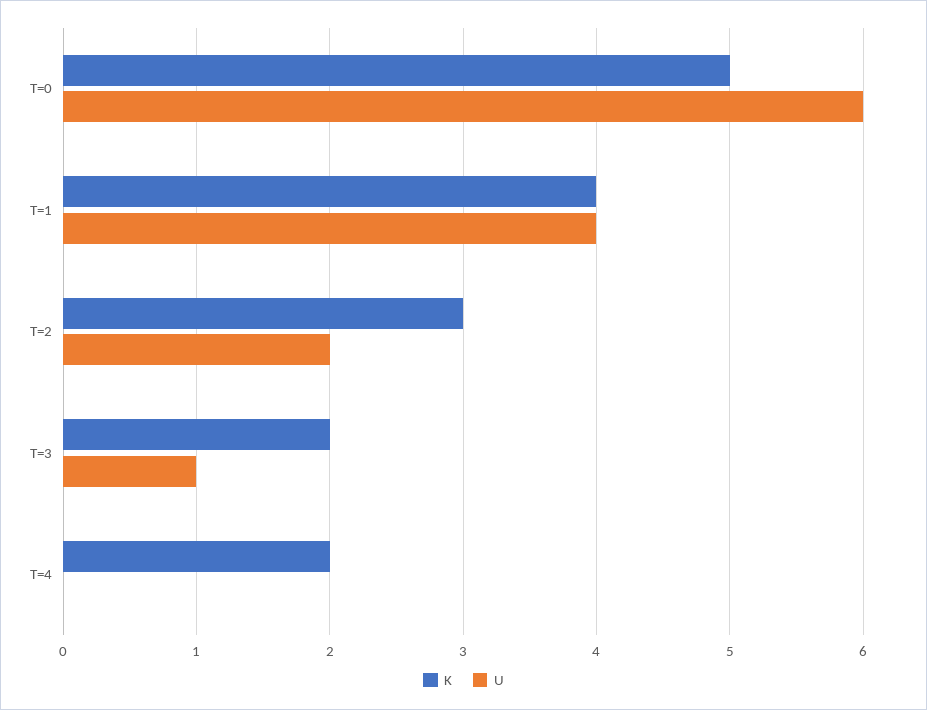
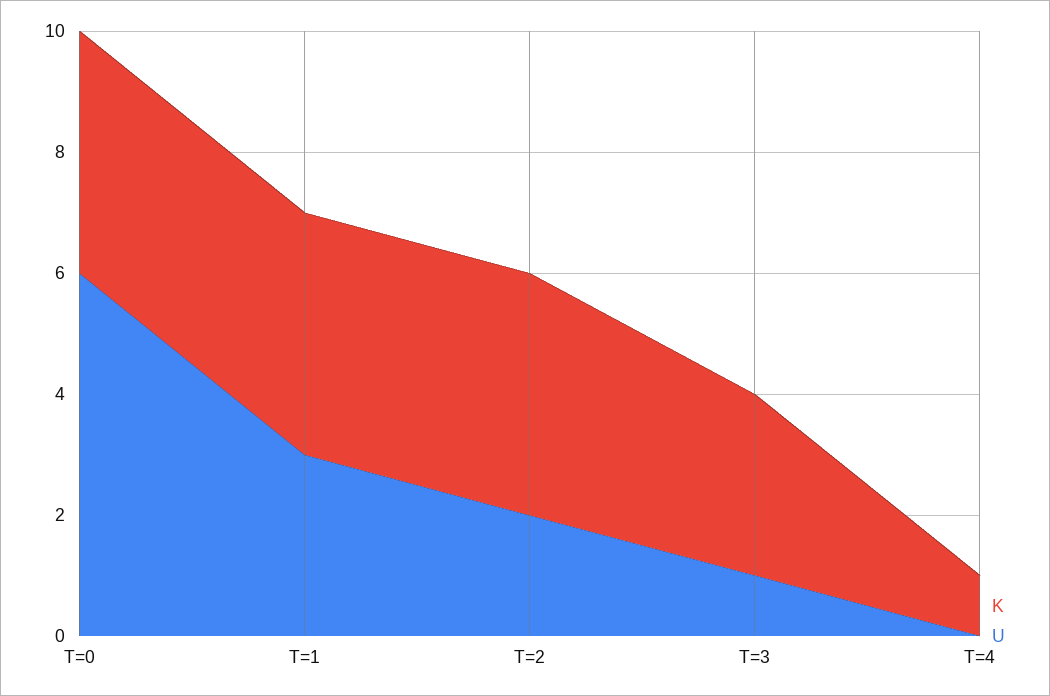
  {
    "K": {
-     "T=0": 5,
+     "T=0": 4,
      "T=1": 4,
-     "T=2": 3,
+     "T=2": 4,
-     "T=3": 2,
+     "T=3": 3,
-     "T=4": 2
+     "T=4": 1
    },
    "U": {
      "T=0": 6,
-     "T=1": 4,
+     "T=1": 3,
      "T=2": 2,
      "T=3": 1,
      "T=4": 0
    }
  }

